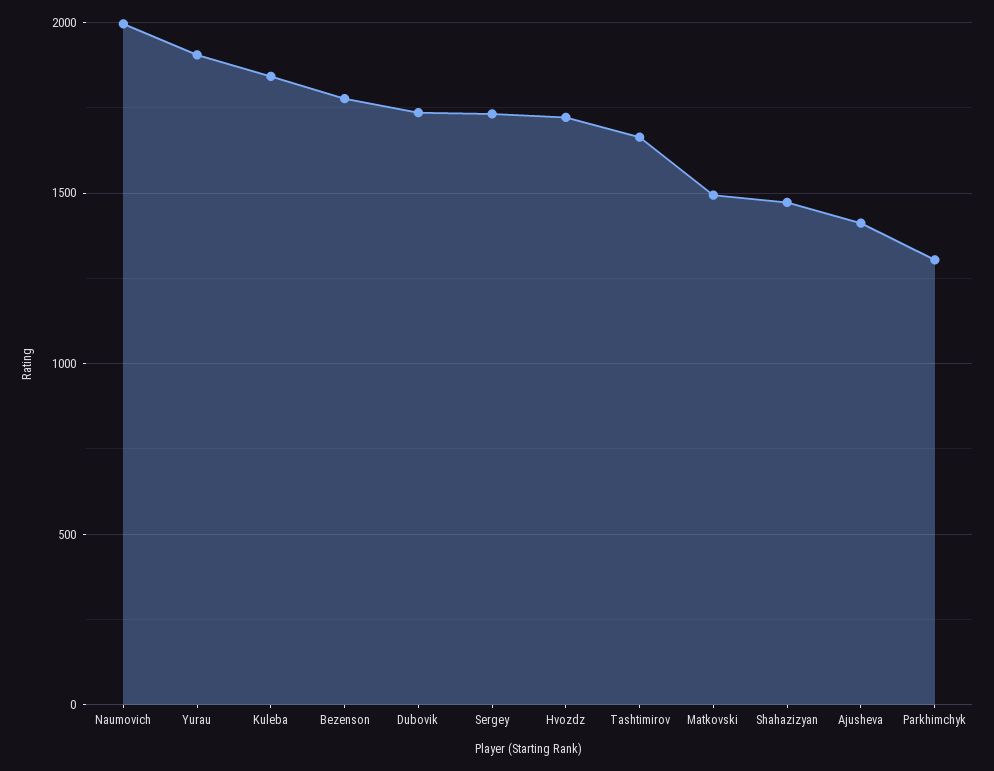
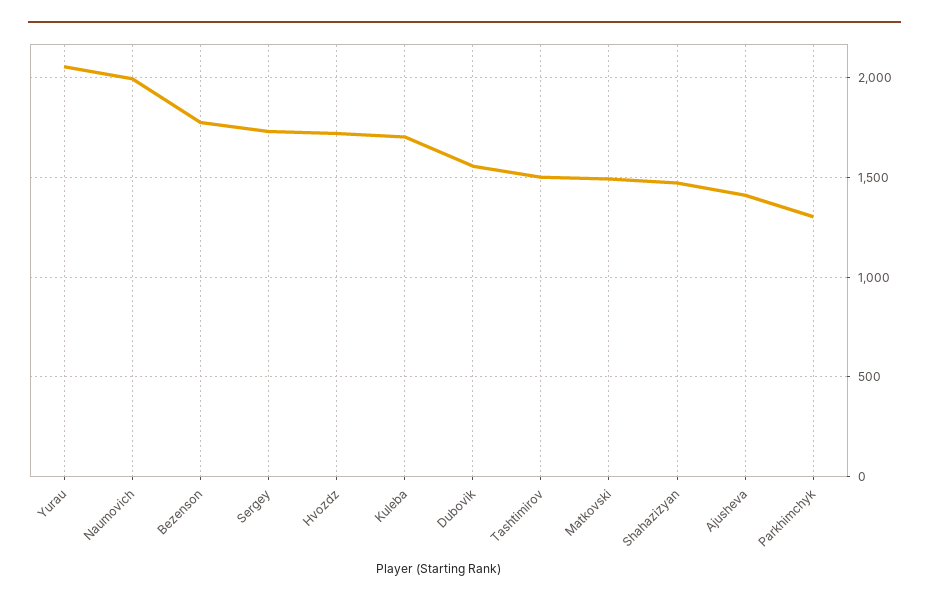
  {
    "Naumovich": 2000,
-   "Yurau": 1900,
+   "Yurau": 2050,
-   "Kuleba": 1850,
+   "Kuleba": 1700,
    "Bezenson": 1800,
-   "Dubovik": 1750,
+   "Dubovik": 1550,
    "Sergey": 1750,
    "Hvozdz": 1700,
-   "Tashtimirov": 1650,
+   "Tashtimirov": 1500,
    "Matkovski": 1500,
    "Shahazizyan": 1450,
    "Ajusheva": 1400,
    "Parkhimchyk": 1300
  }

